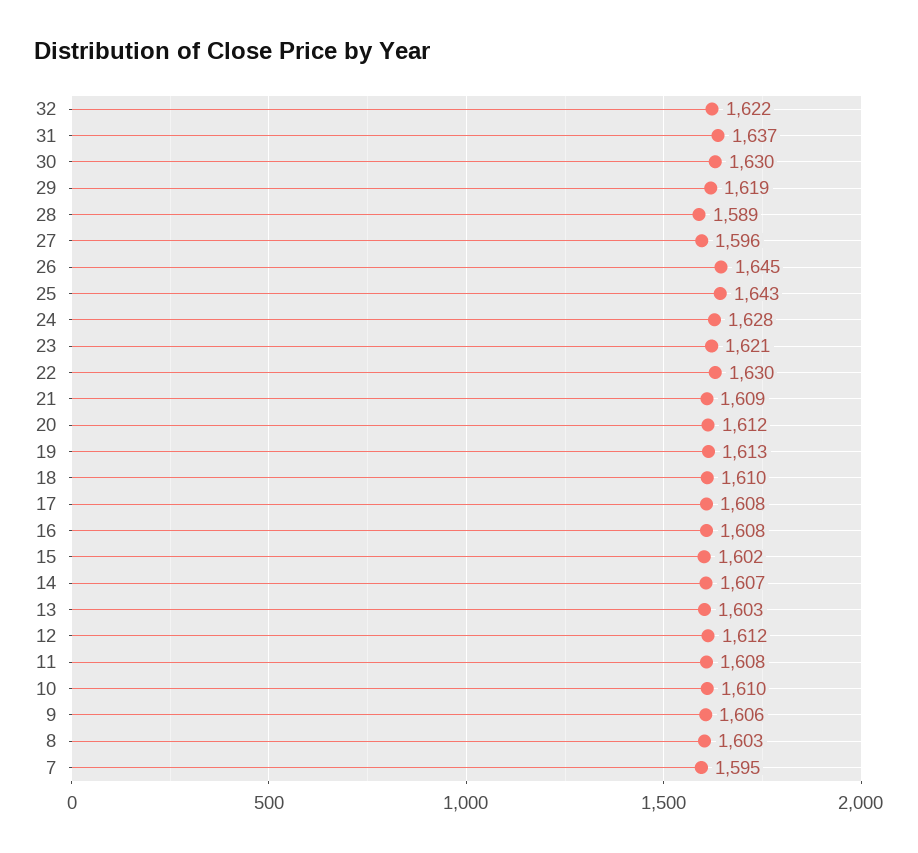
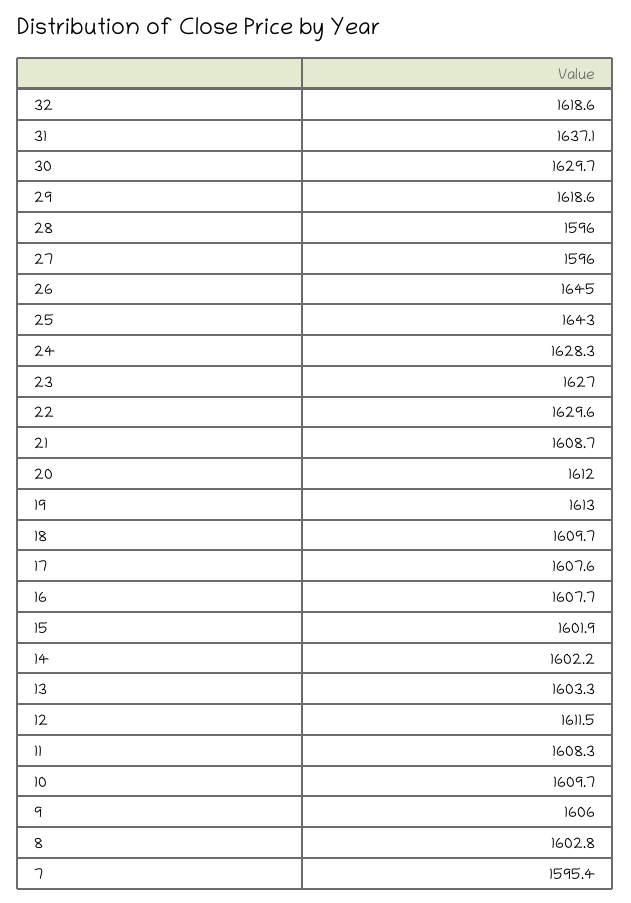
  {
-   "32": 1622,
+   "32": 1618.6,
    "31": 1637.1,
    "30": 1629.7,
    "29": 1618.6,
-   "28": 1589,
+   "28": 1596,
    "27": 1596,
    "26": 1645,
    "25": 1643,
    "24": 1628.3,
-   "23": 1621,
+   "23": 1627,
    "22": 1629.6,
    "21": 1608.7,
    "20": 1612,
    "19": 1613,
    "18": 1609.7,
    "17": 1607.6,
    "16": 1607.7,
    "15": 1601.9,
-   "14": 1607,
+   "14": 1602.2,
    "13": 1603.3,
    "12": 1611.5,
    "11": 1608.3,
    "10": 1609.7,
    "9": 1606,
    "8": 1602.8,
    "7": 1595.4
  }

